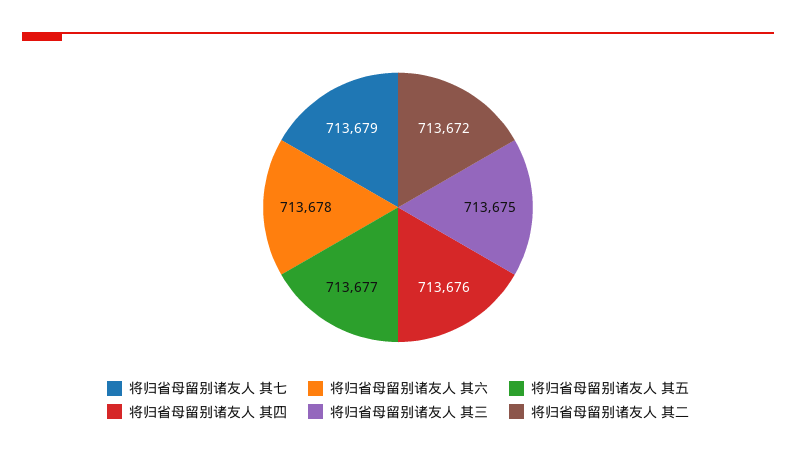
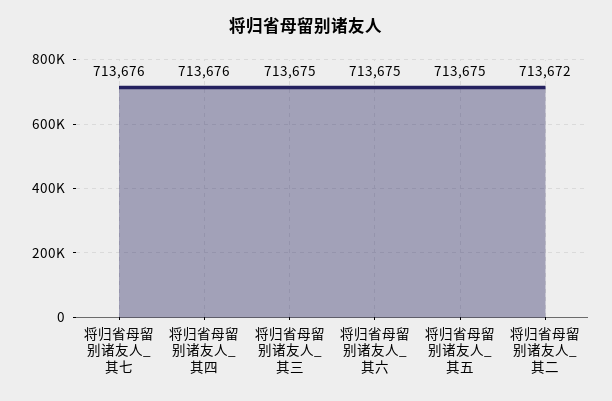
  {
-   "将归省母留别诸友人 其七": 713679,
+   "将归省母留别诸友人 其七": 713676,
-   "将归省母留别诸友人 其六": 713678,
+   "将归省母留别诸友人 其六": 713675,
-   "将归省母留别诸友人 其五": 713677,
+   "将归省母留别诸友人 其五": 713675,
    "将归省母留别诸友人 其四": 713676,
    "将归省母留别诸友人 其三": 713675,
    "将归省母留别诸友人 其二": 713672
  }

